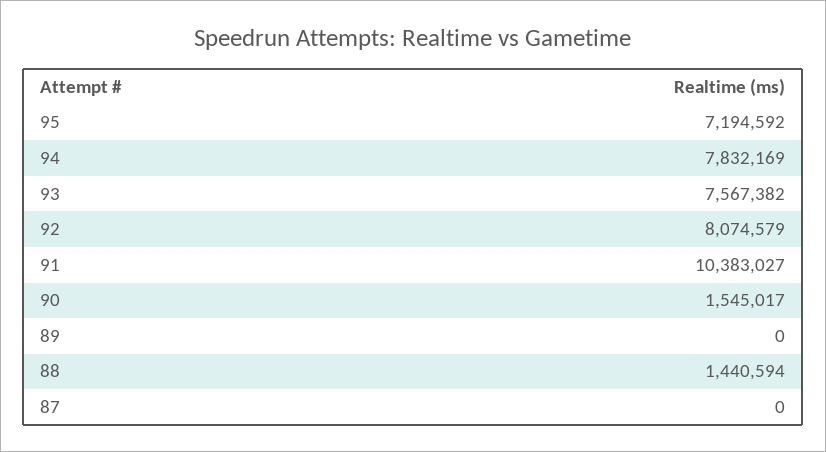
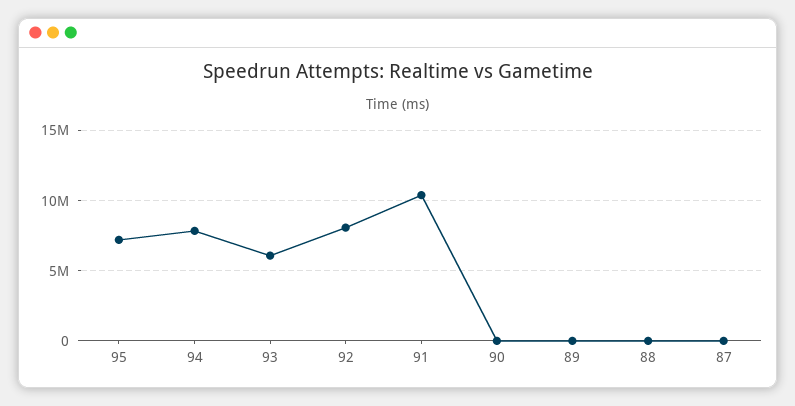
  {
    "95": 7194592,
    "94": 7832169,
-   "93": 7567382,
+   "93": 6000000,
    "92": 8074579,
    "91": 10383027,
-   "90": 1545017,
+   "90": 0,
    "89": 0,
-   "88": 1440594,
+   "88": 0,
    "87": 0
  }

